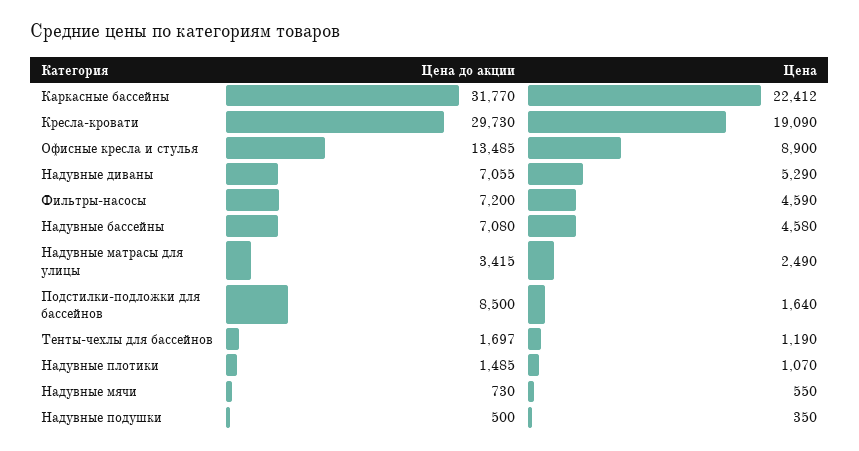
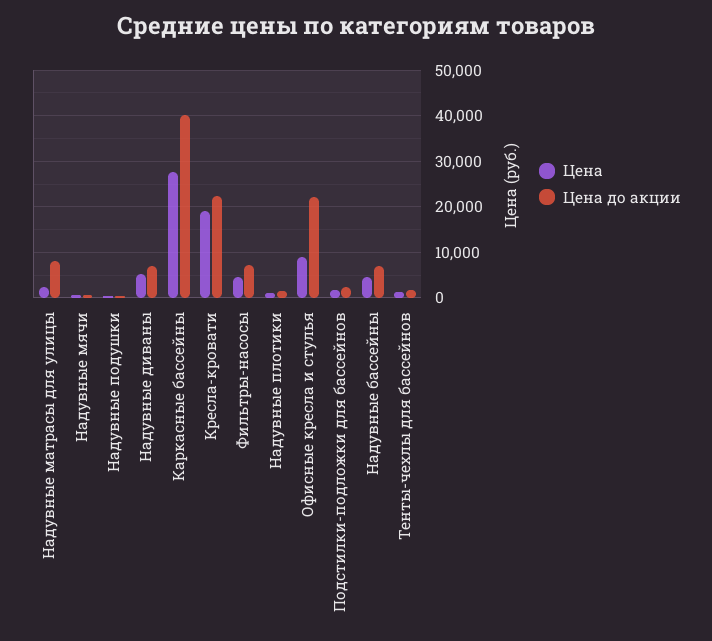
  {
    "Цена до акции": {
-     "Каркасные бассейны": 31770,
+     "Каркасные бассейны": 40000,
-     "Кресла-кровати": 29730,
+     "Кресла-кровати": 22000,
-     "Офисные кресла и стулья": 13485,
+     "Офисные кресла и стулья": 22000,
      "Надувные диваны": 7055,
      "Фильтры-насосы": 7200,
      "Надувные бассейны": 7080,
-     "Надувные матрасы для улицы": 3415,
+     "Надувные матрасы для улицы": 8000,
-     "Подстилки-подложки для бассейнов": 8500,
+     "Подстилки-подложки для бассейнов": 2000,
      "Тенты-чехлы для бассейнов": 1697,
      "Надувные плотики": 1485,
      "Надувные мячи": 730,
      "Надувные подушки": 500
    },
    "Цена": {
-     "Каркасные бассейны": 22412,
+     "Каркасные бассейны": 28000,
      "Кресла-кровати": 19090,
      "Офисные кресла и стулья": 8900,
      "Надувные диваны": 5290,
      "Фильтры-насосы": 4590,
      "Надувные бассейны": 4580,
      "Надувные матрасы для улицы": 2490,
      "Подстилки-подложки для бассейнов": 1640,
      "Тенты-чехлы для бассейнов": 1190,
      "Надувные плотики": 1070,
      "Надувные мячи": 550,
      "Надувные подушки": 350
    }
  }

